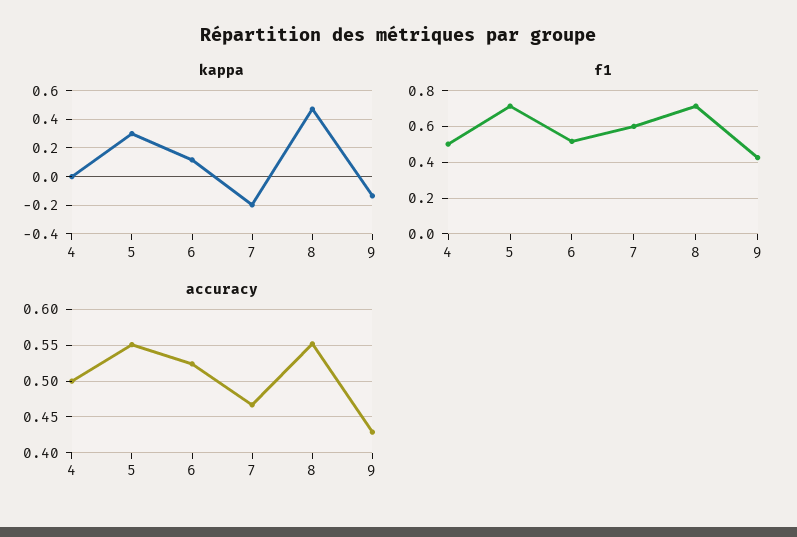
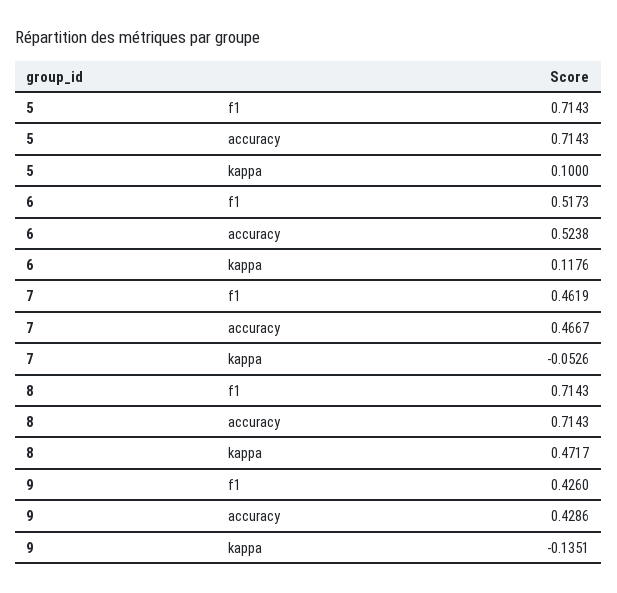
  {
    "kappa": {
-     "4": 0,
-     "5": 0.3,
+     "5": 0.1,
      "6": 0.1176,
-     "7": -0.2,
+     "7": -0.0526,
      "8": 0.4717,
      "9": -0.1351
    },
    "f1": {
-     "4": 0.5,
      "5": 0.7143,
      "6": 0.5173,
-     "7": 0.6,
+     "7": 0.4619,
      "8": 0.7143,
      "9": 0.426
    },
    "accuracy": {
-     "4": 0.5,
-     "5": 0.55,
+     "5": 0.7143,
      "6": 0.5238,
      "7": 0.4667,
-     "8": 0.55,
+     "8": 0.7143,
      "9": 0.4286
    }
  }

